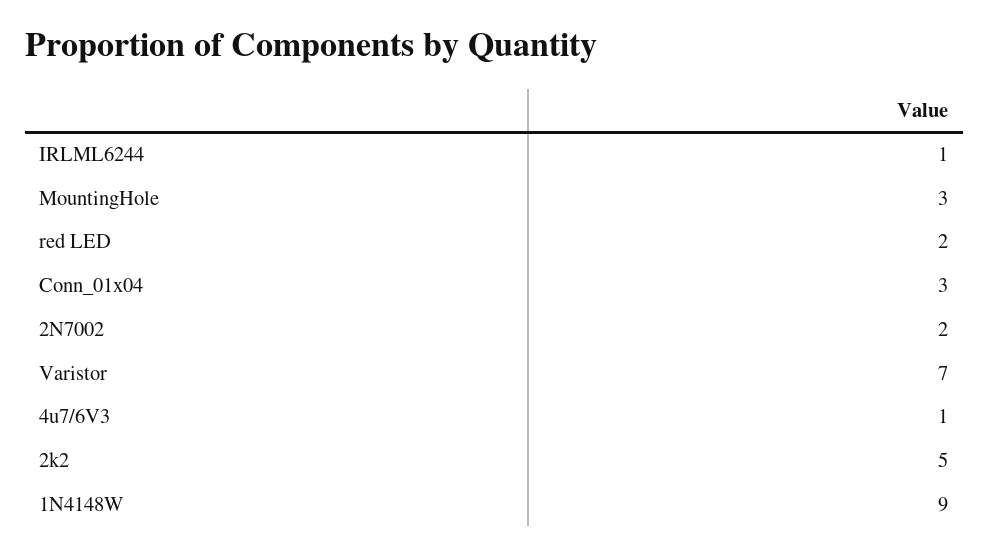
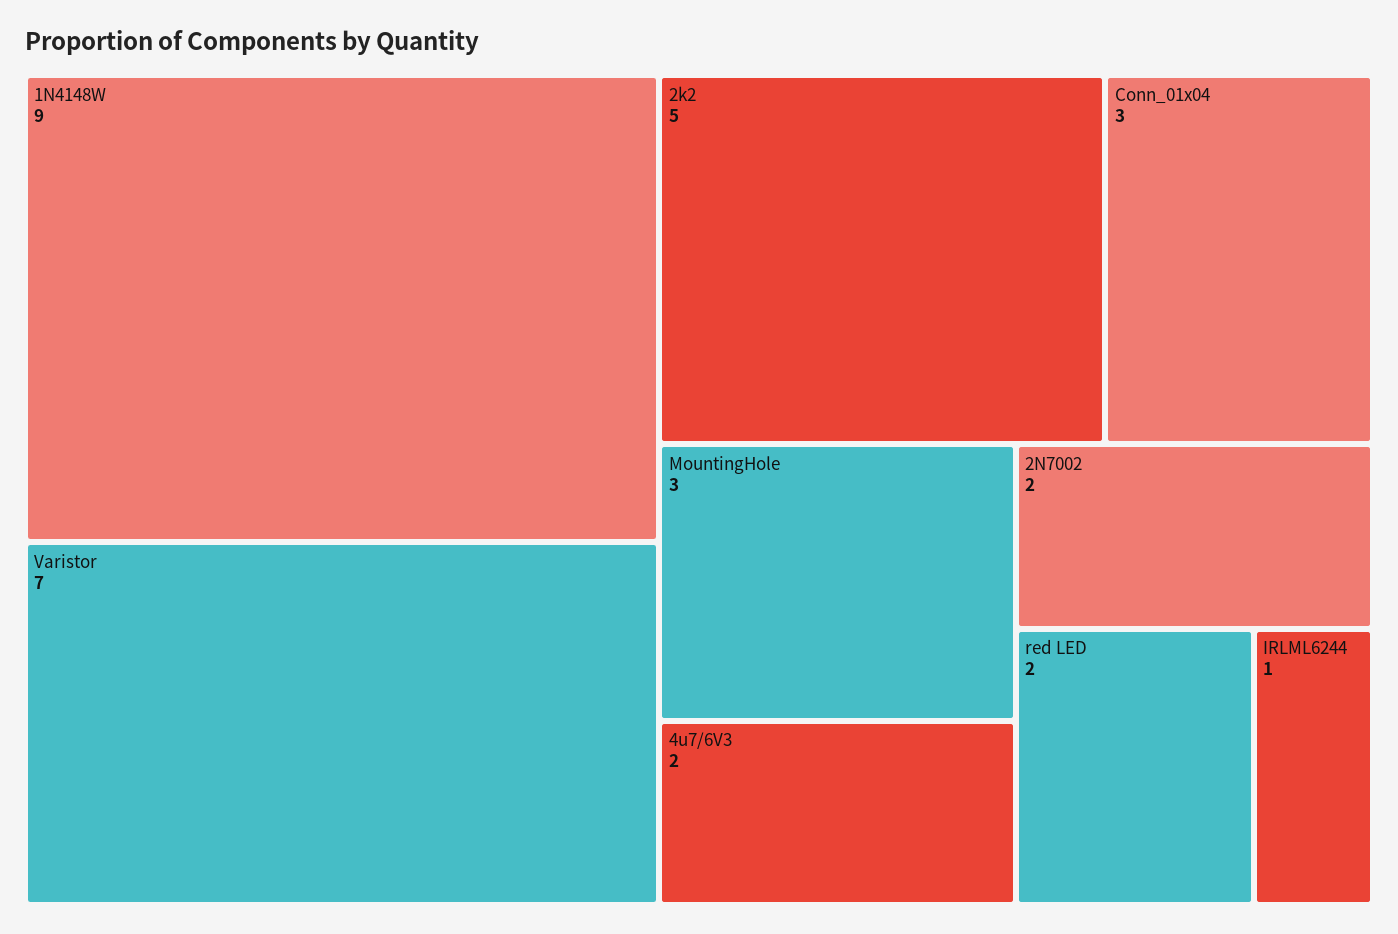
  {
    "IRLML6244": 1,
    "MountingHole": 3,
    "red LED": 2,
    "Conn_01x04": 3,
    "2N7002": 2,
    "Varistor": 7,
-   "4u7/6V3": 1,
+   "4u7/6V3": 2,
    "2k2": 5,
    "1N4148W": 9
  }

